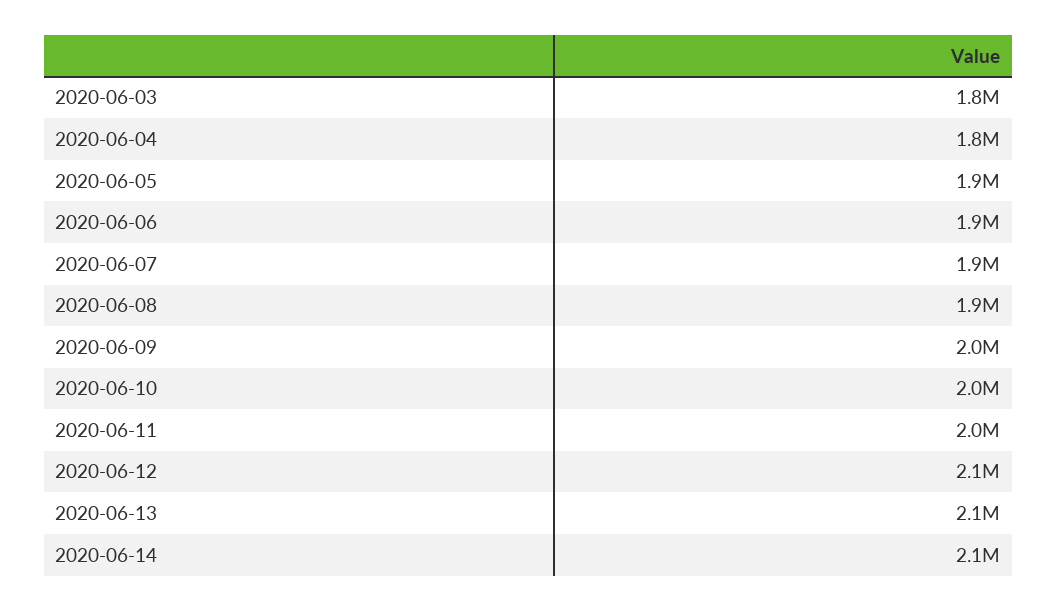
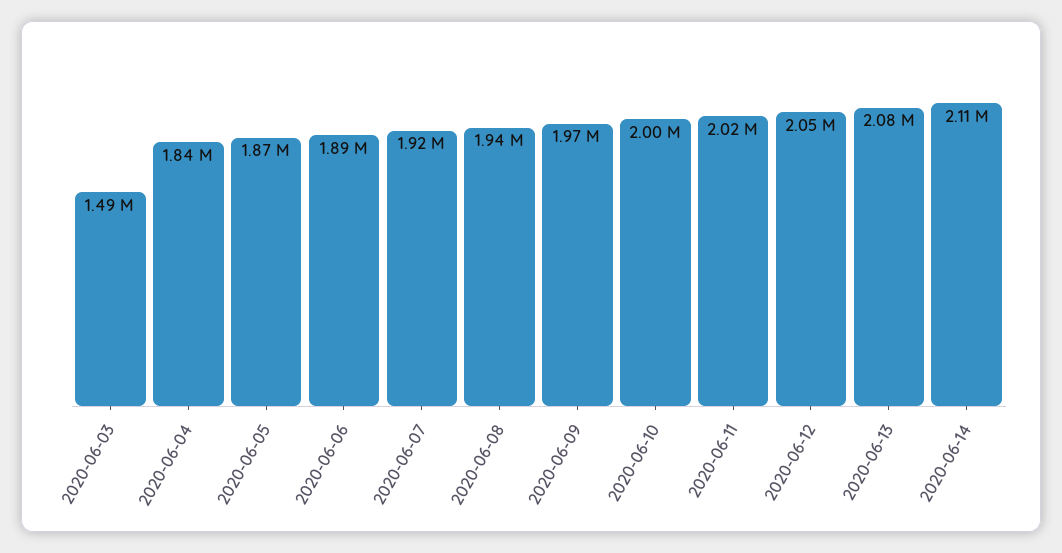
  {
-   "2020-06-03": 1800000,
+   "2020-06-03": 1490000,
    "2020-06-04": 1840000,
    "2020-06-05": 1870000,
    "2020-06-06": 1890000,
    "2020-06-07": 1920000,
    "2020-06-08": 1940000,
    "2020-06-09": 1970000,
    "2020-06-10": 2000000,
    "2020-06-11": 2020000,
    "2020-06-12": 2050000,
    "2020-06-13": 2080000,
    "2020-06-14": 2110000
  }

